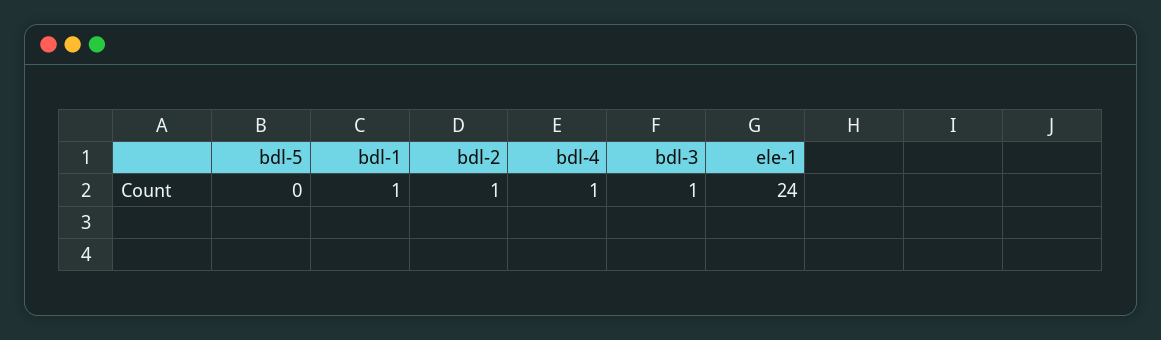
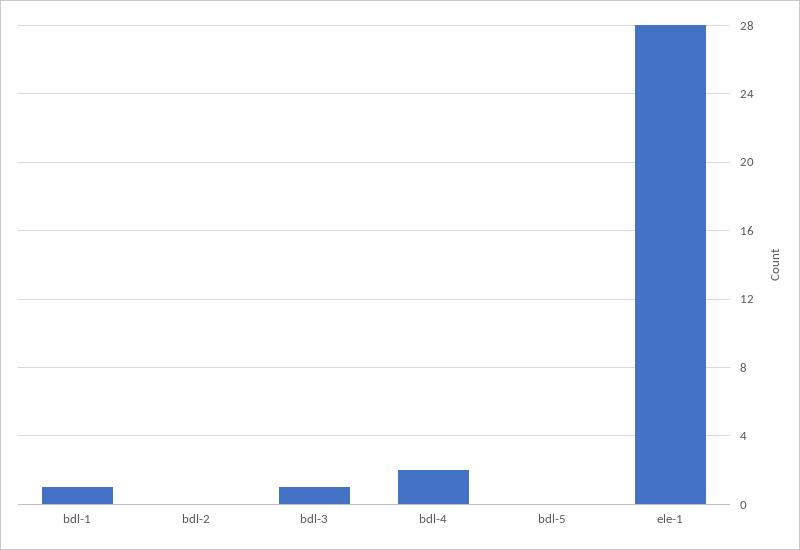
  {
    "bdl-5": 0,
    "bdl-1": 1,
-   "bdl-2": 1,
+   "bdl-2": 0,
-   "bdl-4": 1,
+   "bdl-4": 2,
    "bdl-3": 1,
-   "ele-1": 24
+   "ele-1": 28
  }

